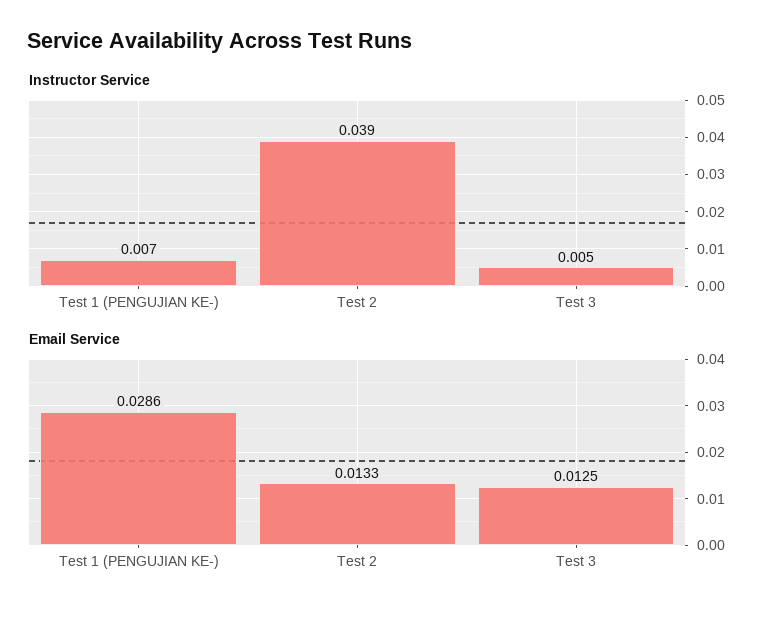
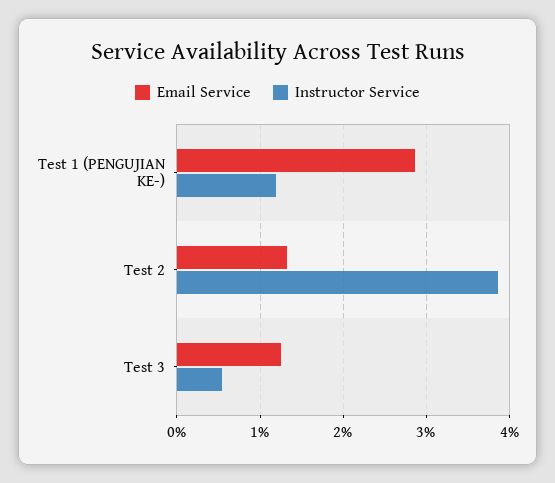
  {
    "Instructor Service": {
-     "Test 1 (PENGUJIAN KE-)": 0.007,
+     "Test 1 (PENGUJIAN KE-)": 0.012,
      "Test 2": 0.039,
      "Test 3": 0.005
    },
    "Email Service": {
      "Test 1 (PENGUJIAN KE-)": 0.0286,
      "Test 2": 0.0133,
      "Test 3": 0.0125
    }
  }

